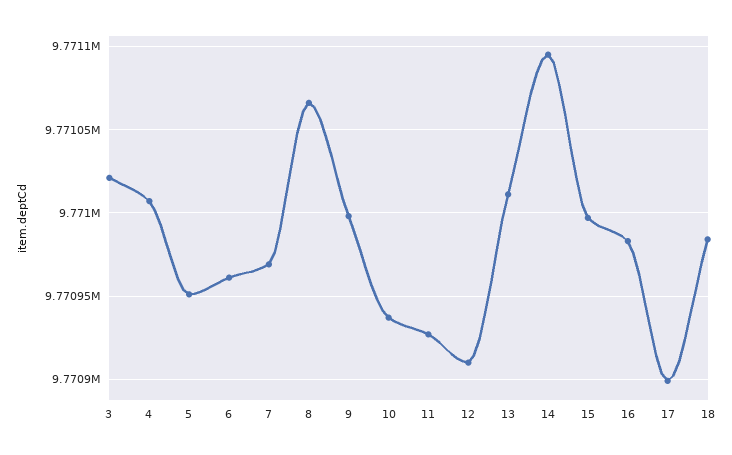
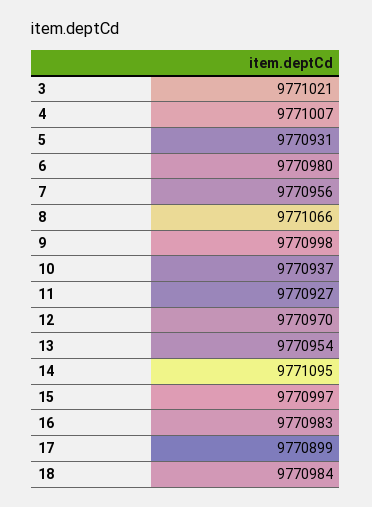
  {
    "3": 9771021,
    "4": 9771007,
-   "5": 9770950,
+   "5": 9770931,
-   "6": 9770960,
+   "6": 9770980,
-   "7": 9770970,
+   "7": 9770956,
    "8": 9771066,
    "9": 9770998,
    "10": 9770937,
    "11": 9770927,
-   "12": 9770910,
+   "12": 9770970,
-   "13": 9771010,
+   "13": 9770954,
    "14": 9771095,
    "15": 9770997,
    "16": 9770983,
    "17": 9770899,
    "18": 9770984
  }

